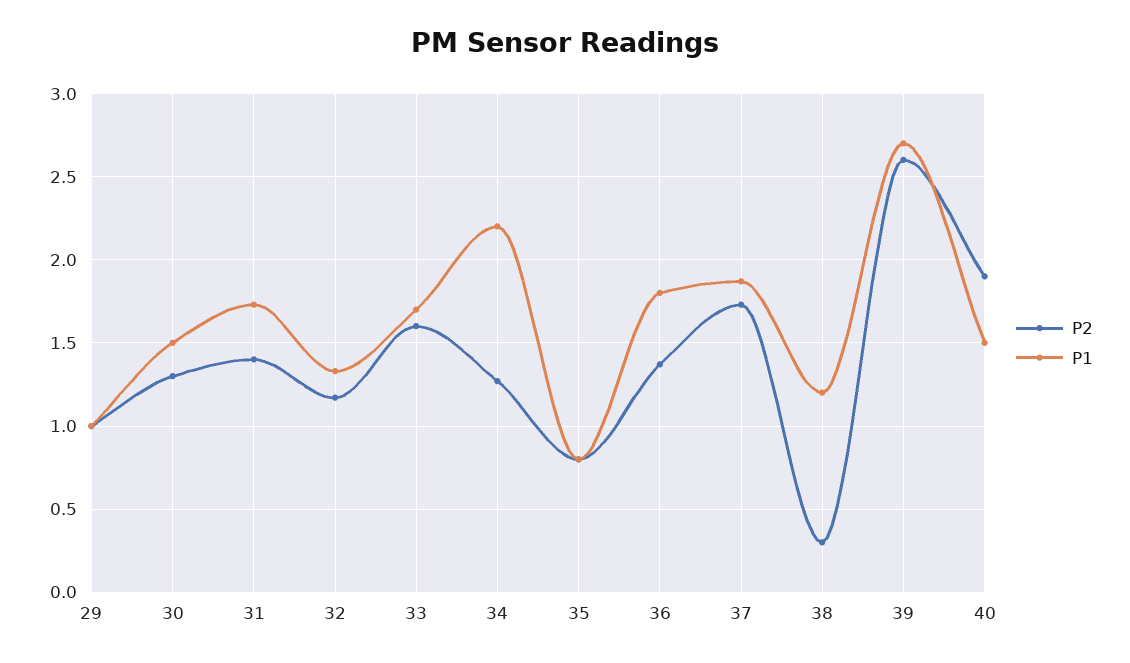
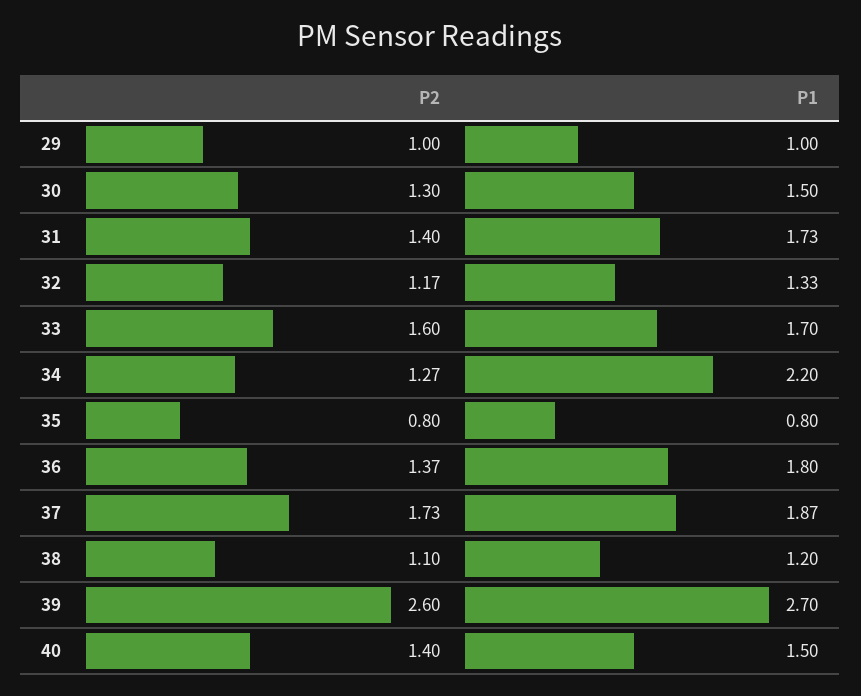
  {
    "P2": {
      "29": 1,
      "30": 1.3,
      "31": 1.4,
      "32": 1.17,
      "33": 1.6,
      "34": 1.27,
      "35": 0.8,
      "36": 1.37,
      "37": 1.73,
-     "38": 0.3,
+     "38": 1.1,
      "39": 2.6,
-     "40": 1.9
+     "40": 1.4
    },
    "P1": {
      "29": 1,
      "30": 1.5,
      "31": 1.73,
      "32": 1.33,
      "33": 1.7,
      "34": 2.2,
      "35": 0.8,
      "36": 1.8,
      "37": 1.87,
      "38": 1.2,
      "39": 2.7,
      "40": 1.5
    }
  }

